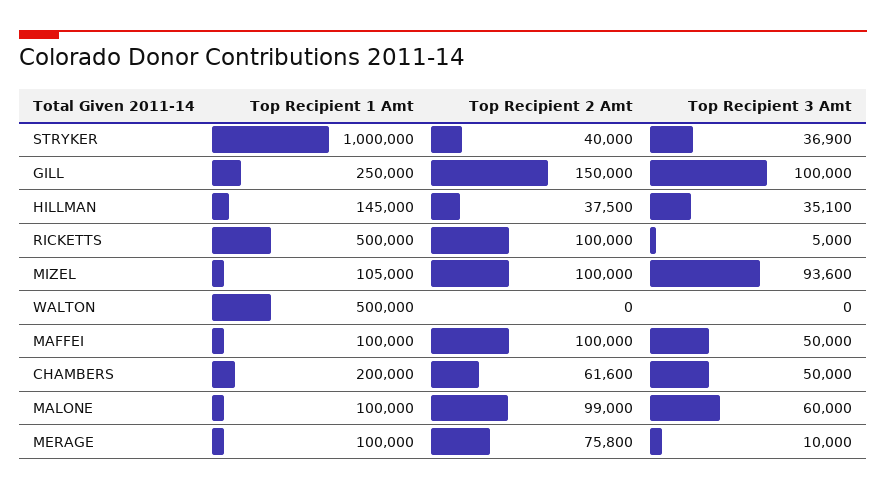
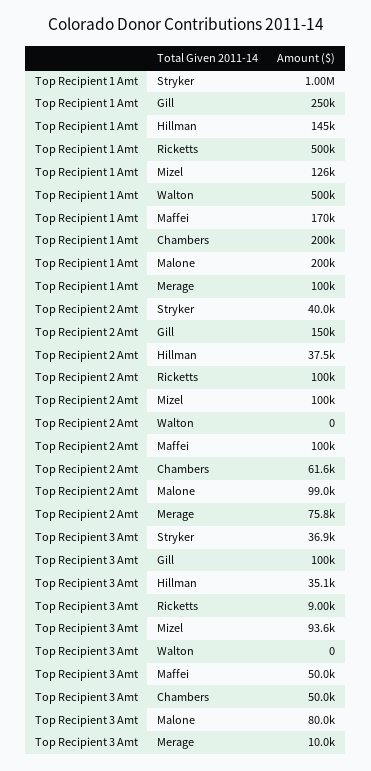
  {
    "Top Recipient 1 Amt": {
      "STRYKER": 1000000,
      "GILL": 250000,
      "HILLMAN": 145000,
      "RICKETTS": 500000,
-     "MIZEL": 105000,
+     "MIZEL": 126000,
      "WALTON": 500000,
-     "MAFFEI": 100000,
+     "MAFFEI": 170000,
      "CHAMBERS": 200000,
-     "MALONE": 100000,
+     "MALONE": 200000,
      "MERAGE": 100000
    },
    "Top Recipient 2 Amt": {
      "STRYKER": 40000,
      "GILL": 150000,
      "HILLMAN": 37500,
      "RICKETTS": 100000,
      "MIZEL": 100000,
      "WALTON": 0,
      "MAFFEI": 100000,
      "CHAMBERS": 61600,
      "MALONE": 99000,
      "MERAGE": 75800
    },
    "Top Recipient 3 Amt": {
      "STRYKER": 36900,
      "GILL": 100000,
      "HILLMAN": 35100,
-     "RICKETTS": 5000,
+     "RICKETTS": 9000,
      "MIZEL": 93600,
      "WALTON": 0,
      "MAFFEI": 50000,
      "CHAMBERS": 50000,
-     "MALONE": 60000,
+     "MALONE": 80000,
      "MERAGE": 10000
    }
  }

